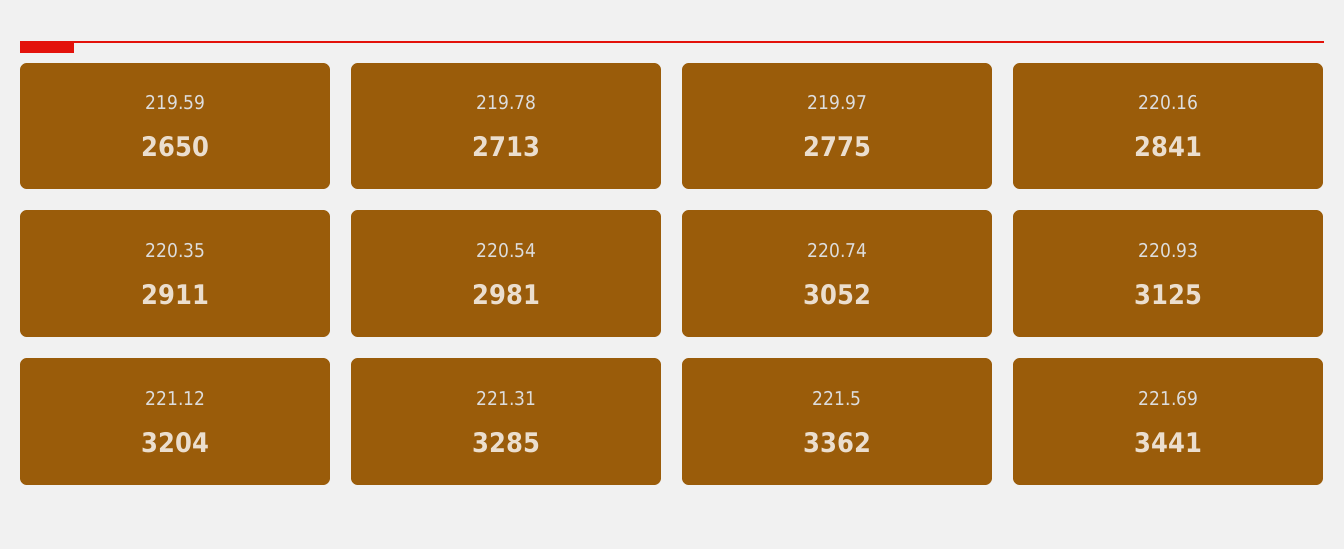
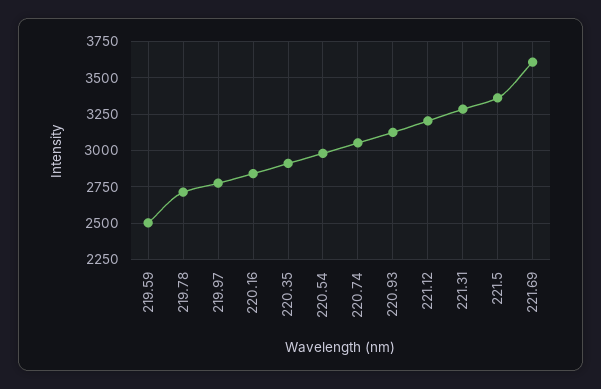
  {
-   "219.59": 2650,
+   "219.59": 2500,
    "219.78": 2713,
    "219.97": 2775,
    "220.16": 2841,
    "220.35": 2911,
    "220.54": 2981,
    "220.74": 3052,
    "220.93": 3125,
    "221.12": 3204,
    "221.31": 3285,
    "221.5": 3362,
-   "221.69": 3441
+   "221.69": 3600
  }

